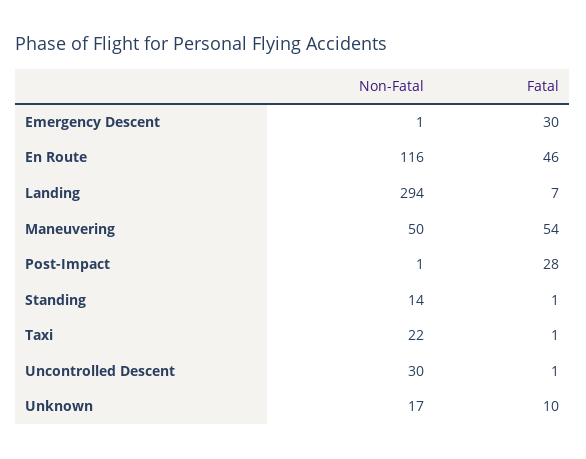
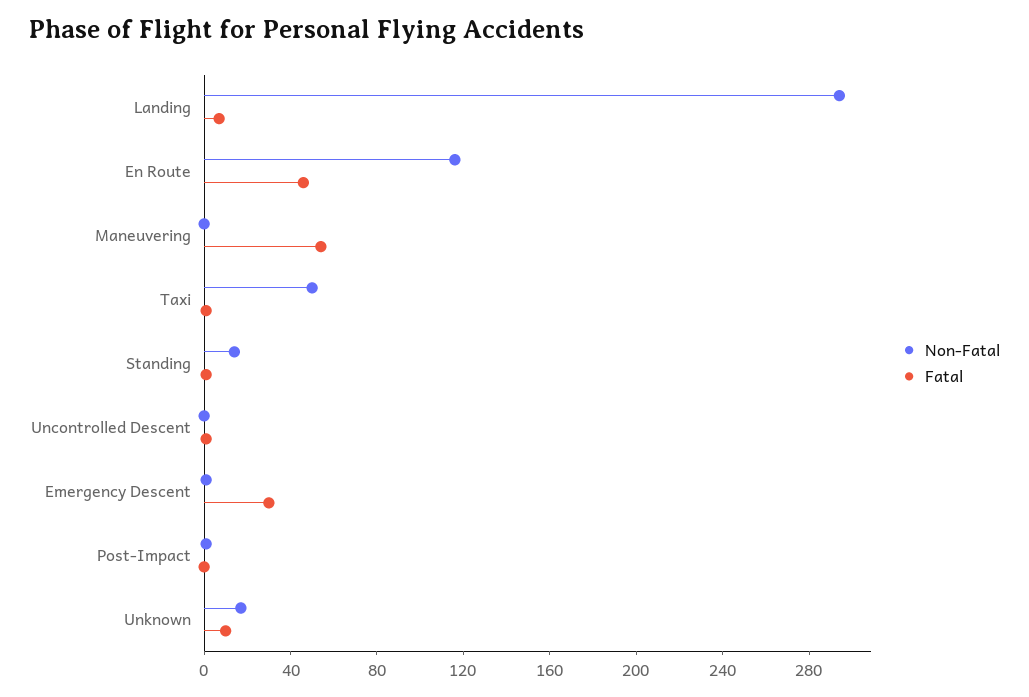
  {
    "Non-Fatal": {
      "Emergency Descent": 1,
      "En Route": 116,
      "Landing": 294,
-     "Maneuvering": 50,
+     "Maneuvering": 0,
      "Post-Impact": 1,
      "Standing": 14,
-     "Taxi": 22,
+     "Taxi": 50,
-     "Uncontrolled Descent": 30,
+     "Uncontrolled Descent": 0,
      "Unknown": 17
    },
    "Fatal": {
      "Emergency Descent": 30,
      "En Route": 46,
      "Landing": 7,
      "Maneuvering": 54,
-     "Post-Impact": 28,
+     "Post-Impact": 0,
      "Standing": 1,
      "Taxi": 1,
      "Uncontrolled Descent": 1,
      "Unknown": 10
    }
  }

